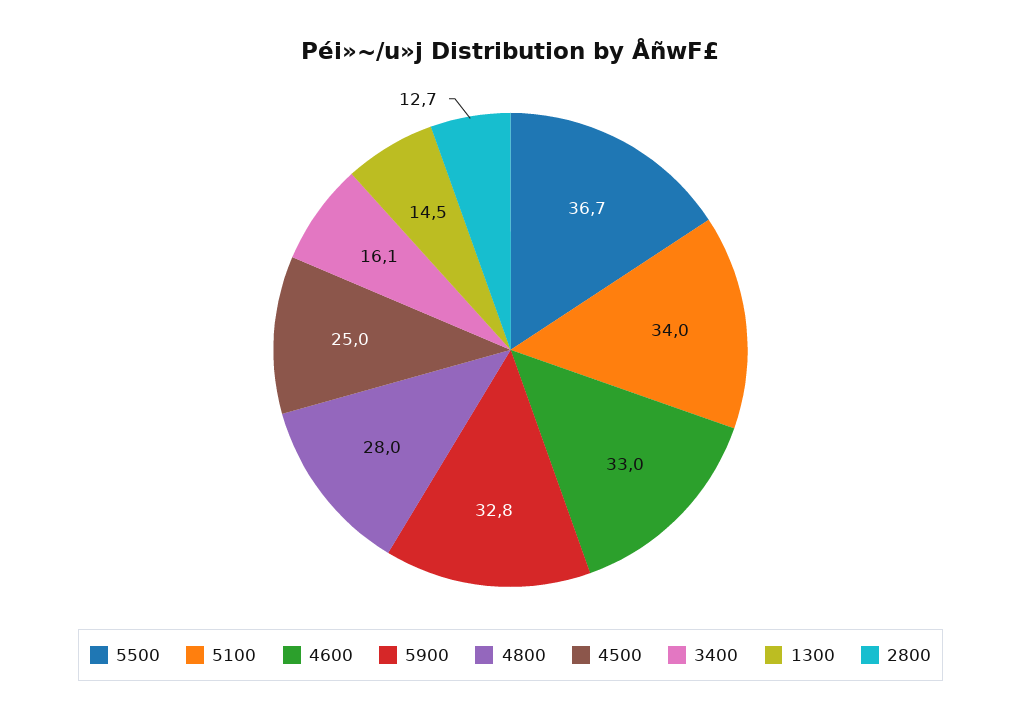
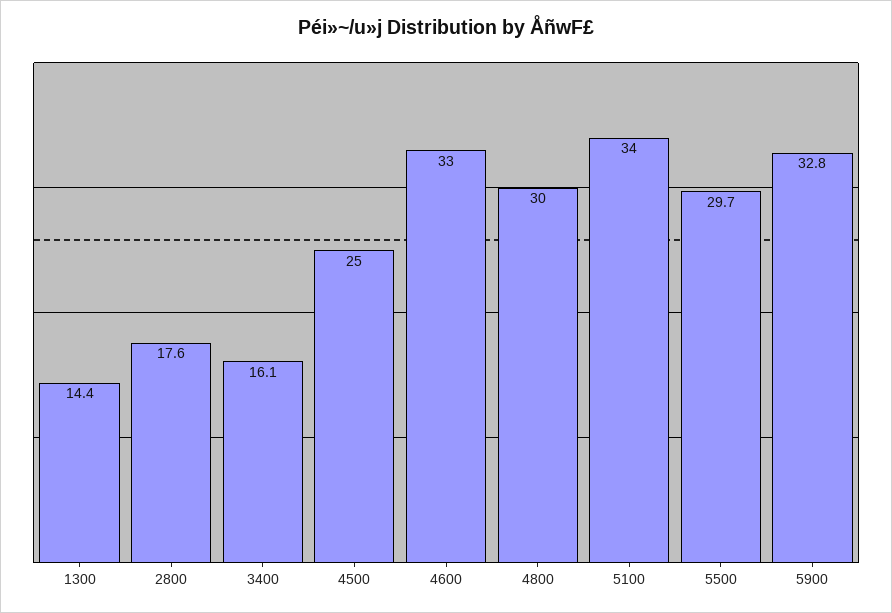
  {
-   "5500": 36.7,
+   "5500": 29.7,
    "5100": 34,
    "4600": 33,
    "5900": 32.8,
-   "4800": 28,
+   "4800": 30,
    "4500": 25,
    "3400": 16.1,
-   "1300": 14.5,
+   "1300": 14.4,
-   "2800": 12.7
+   "2800": 17.6
  }

